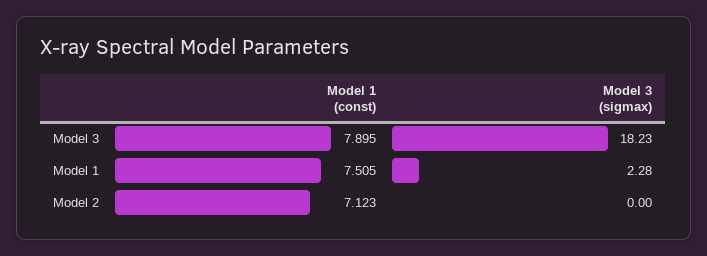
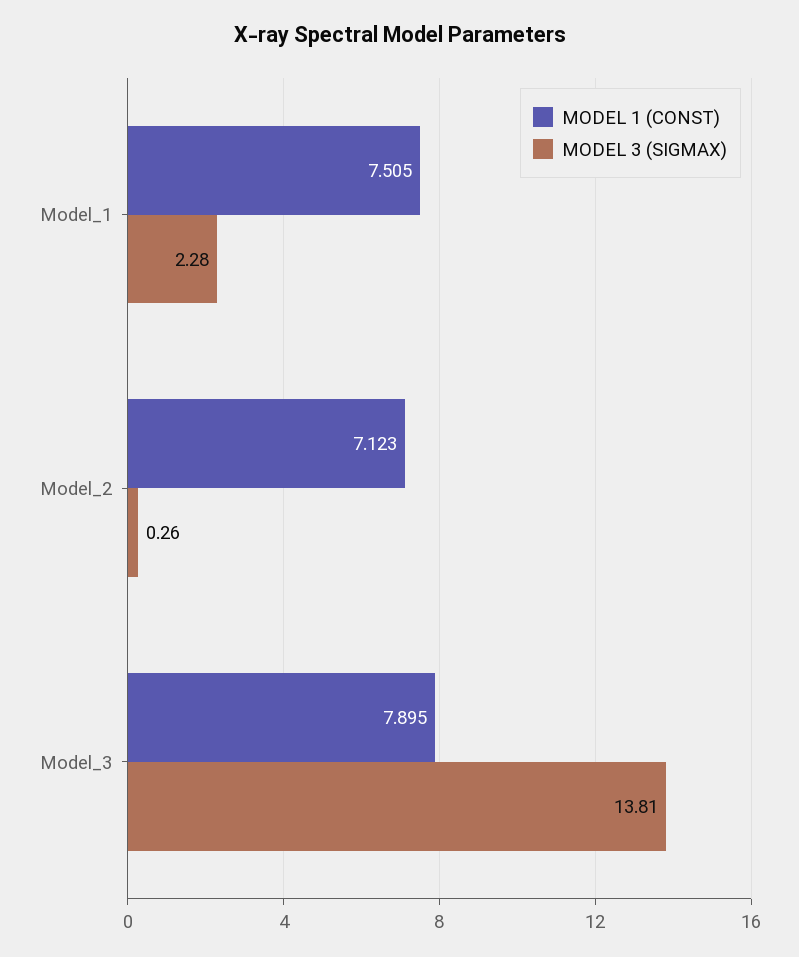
  {
    "Model 1 (const)": {
      "Model 3": 7.895,
      "Model 1": 7.505,
      "Model 2": 7.123
    },
    "Model 3 (sigmax)": {
-     "Model 3": 18.23,
+     "Model 3": 13.81,
      "Model 1": 2.28,
-     "Model 2": 0
+     "Model 2": 0.26
    }
  }

